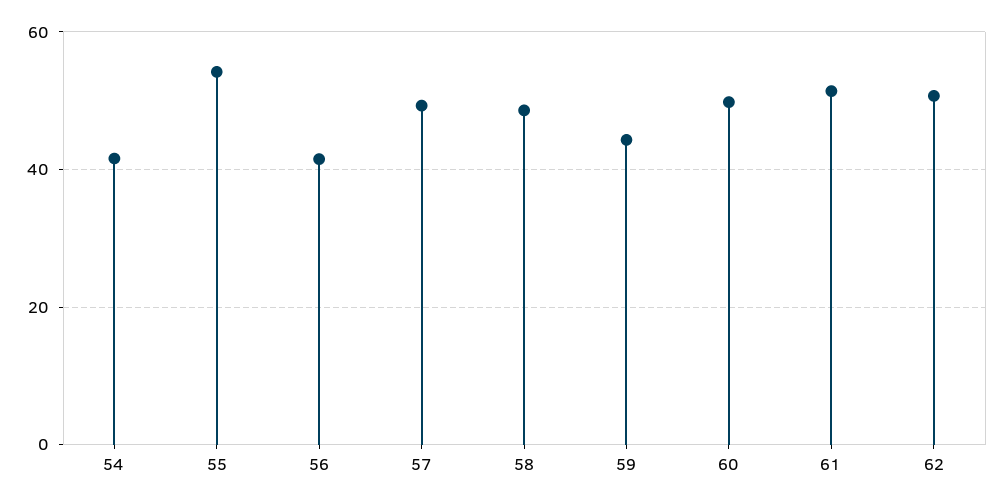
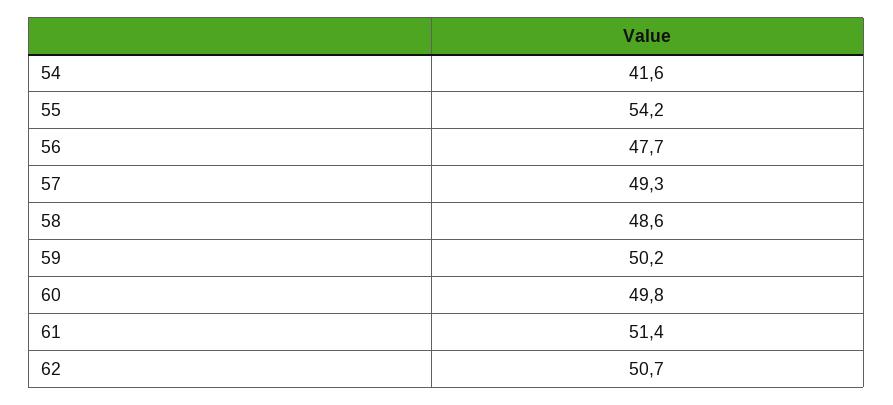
  {
    "54": 41.6,
    "55": 54.2,
-   "56": 42,
+   "56": 47.7,
    "57": 49.3,
    "58": 48.6,
-   "59": 44,
+   "59": 50.2,
    "60": 49.8,
    "61": 51.4,
    "62": 50.7
  }

